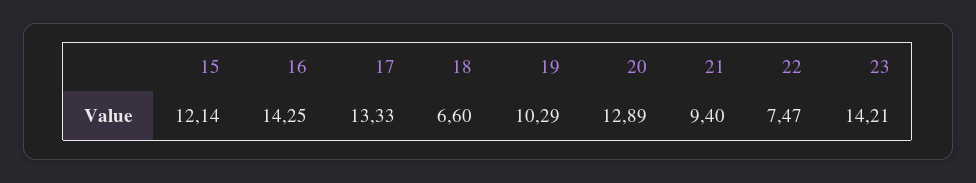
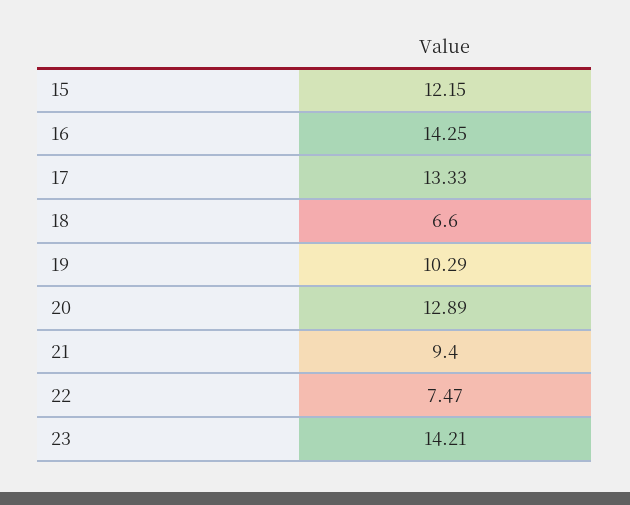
  {
-   "15": 12.14,
+   "15": 12.15,
    "16": 14.25,
    "17": 13.33,
    "18": 6.6,
    "19": 10.29,
    "20": 12.89,
    "21": 9.4,
    "22": 7.47,
    "23": 14.21
  }

